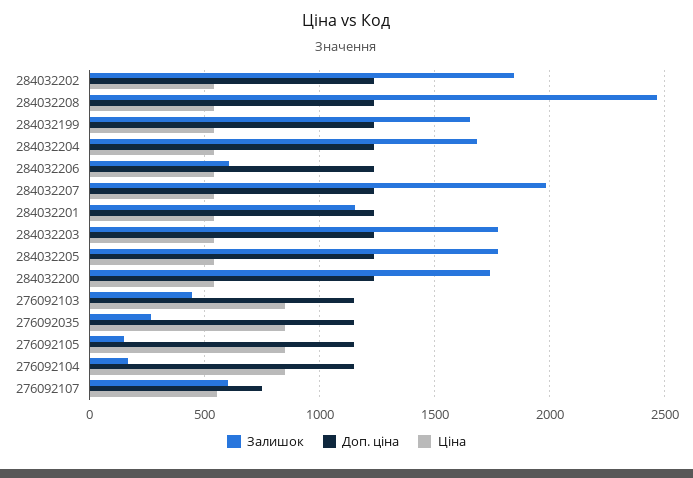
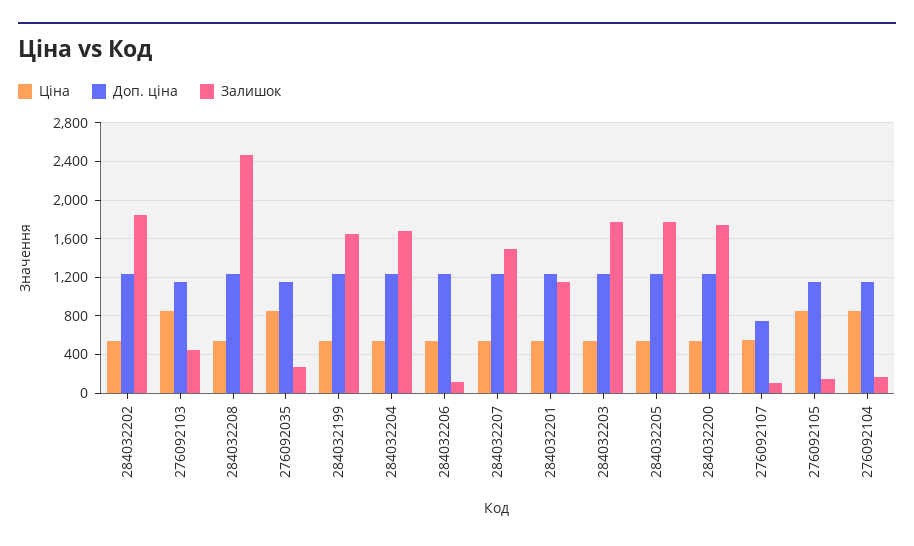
  {
    "Залишок": {
      "284032202": 1850,
      "284032208": 2450,
      "284032199": 1650,
      "284032204": 1700,
-     "284032206": 600,
+     "284032206": 100,
-     "284032207": 2000,
+     "284032207": 1500,
      "284032201": 1150,
      "284032203": 1750,
      "284032205": 1800,
      "284032200": 1750,
      "276092103": 450,
      "276092035": 250,
      "276092105": 150,
      "276092104": 150,
-     "276092107": 600
+     "276092107": 100
    },
    "Доп. ціна": {
      "284032202": 1250,
      "284032208": 1250,
      "284032199": 1250,
      "284032204": 1250,
      "284032206": 1250,
      "284032207": 1250,
      "284032201": 1250,
      "284032203": 1250,
      "284032205": 1250,
      "284032200": 1250,
      "276092103": 1150,
      "276092035": 1150,
      "276092105": 1150,
      "276092104": 1150,
      "276092107": 750
    },
    "Ціна": {
      "284032202": 550,
      "284032208": 550,
      "284032199": 550,
      "284032204": 550,
      "284032206": 550,
      "284032207": 550,
      "284032201": 550,
      "284032203": 550,
      "284032205": 550,
      "284032200": 550,
      "276092103": 850,
      "276092035": 850,
      "276092105": 850,
      "276092104": 850,
      "276092107": 550
    }
  }

